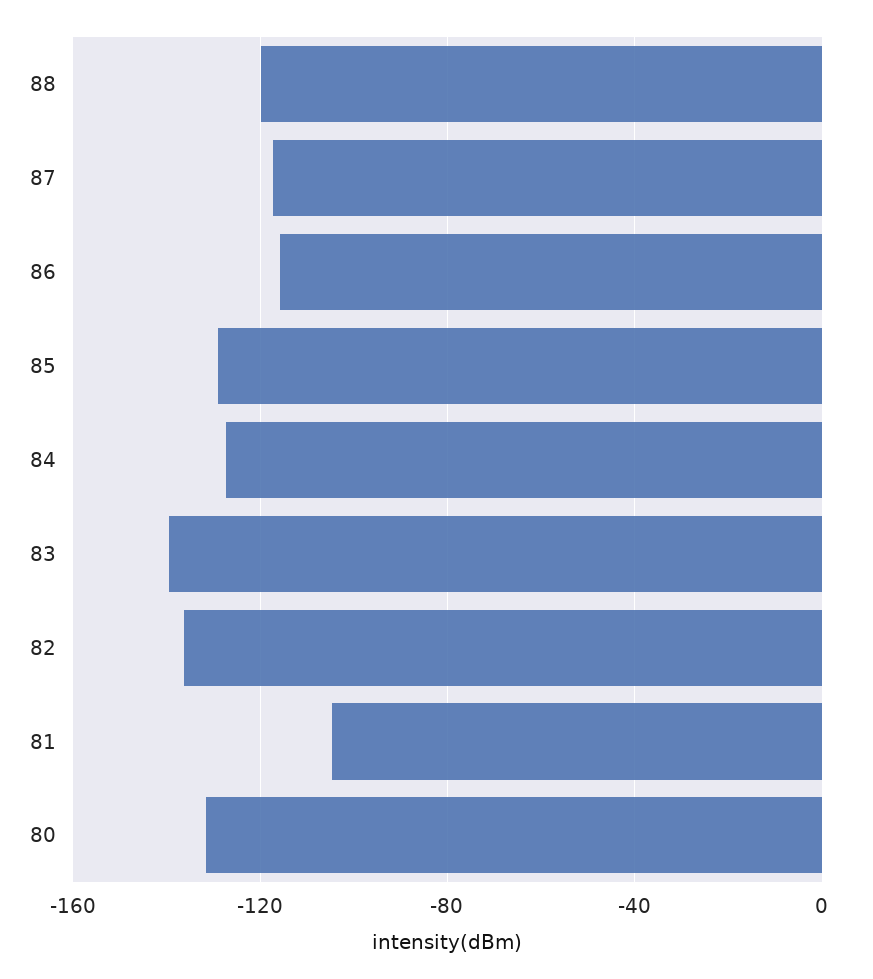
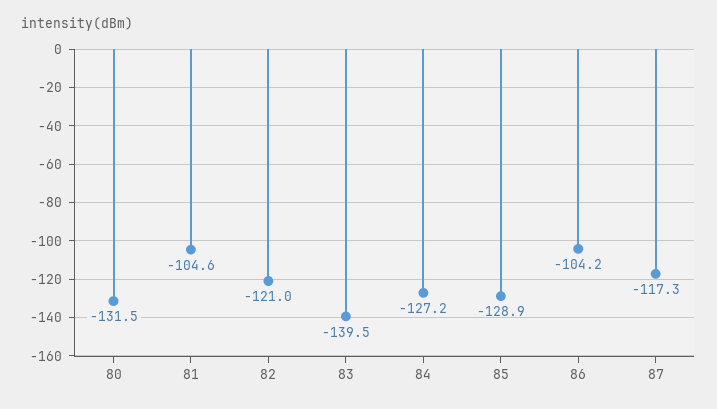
  {
-   "88": -120,
    "87": -117.3,
-   "86": -115,
+   "86": -104.2,
    "85": -128.9,
    "84": -127.2,
    "83": -139.5,
-   "82": -135,
+   "82": -121,
    "81": -104.6,
    "80": -131.5
  }

